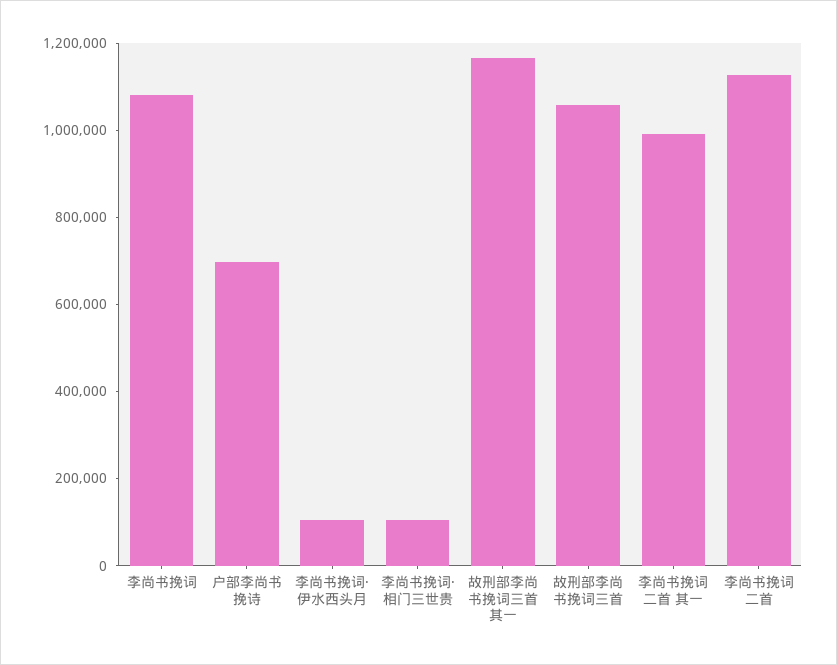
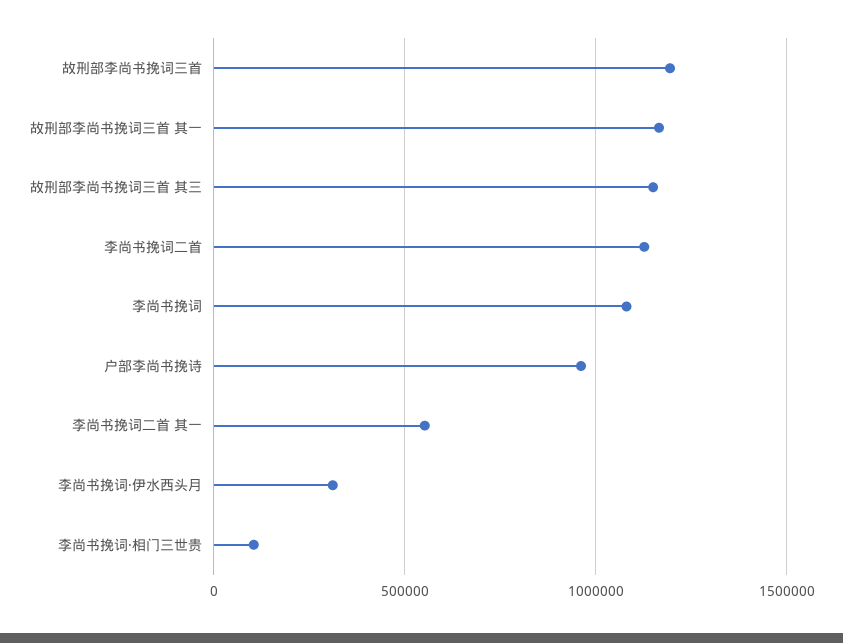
  {
    "李尚书挽词": 1100000,
-   "户部李尚书挽诗": 700000,
+   "户部李尚书挽诗": 950000,
-   "李尚书挽词·伊水西头月": 100000,
+   "李尚书挽词·伊水西头月": 300000,
    "李尚书挽词·相门三世贵": 100000,
    "故刑部李尚书挽词三首 其一": 1150000,
-   "故刑部李尚书挽词三首": 1050000,
+   "故刑部李尚书挽词三首": 1200000,
-   "李尚书挽词二首 其一": 1000000,
+   "李尚书挽词二首 其一": 550000,
-   "李尚书挽词二首": 1150000
+   "李尚书挽词二首": 1150000,
+   "故刑部李尚书挽词三首 其三": 1150000
  }

